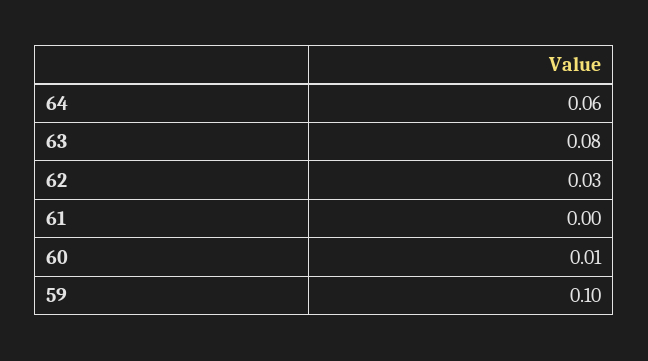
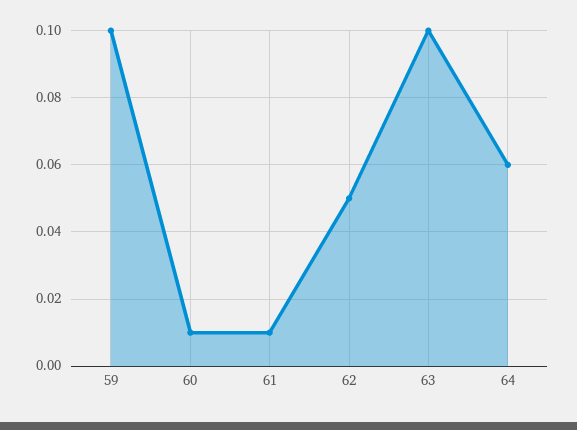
  {
    "64": 0.06,
-   "63": 0.08,
+   "63": 0.1,
-   "62": 0.03,
+   "62": 0.05,
-   "61": 0,
+   "61": 0.01,
    "60": 0.01,
    "59": 0.1
  }

